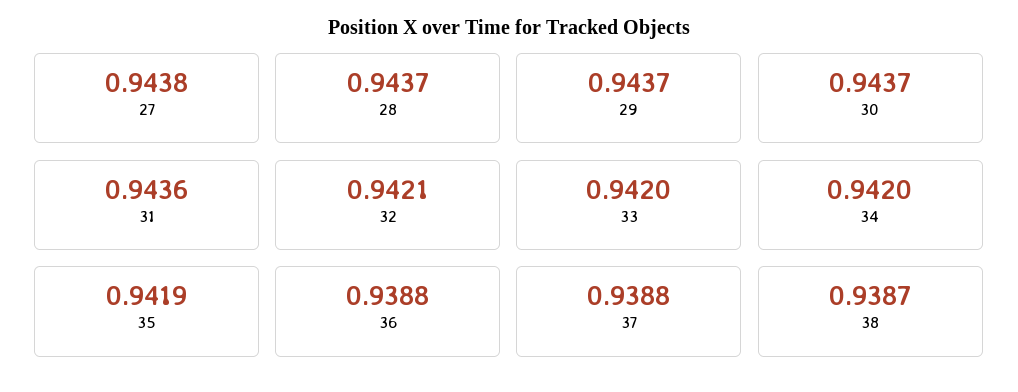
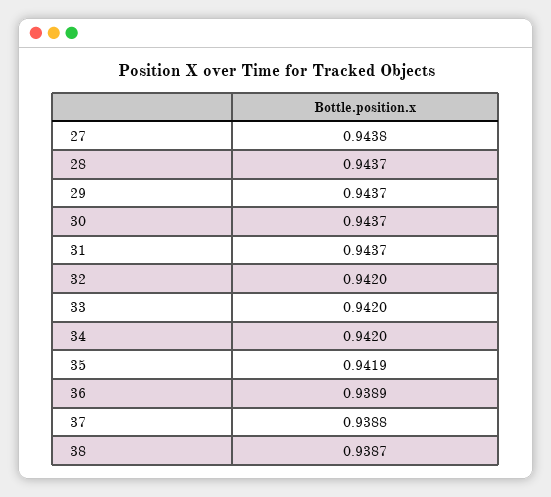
  {
    "27": 0.9438,
    "28": 0.9437,
    "29": 0.9437,
    "30": 0.9437,
-   "31": 0.9436,
+   "31": 0.9437,
-   "32": 0.9421,
+   "32": 0.942,
    "33": 0.942,
    "34": 0.942,
    "35": 0.9419,
-   "36": 0.9388,
+   "36": 0.9389,
    "37": 0.9388,
    "38": 0.9387
  }

